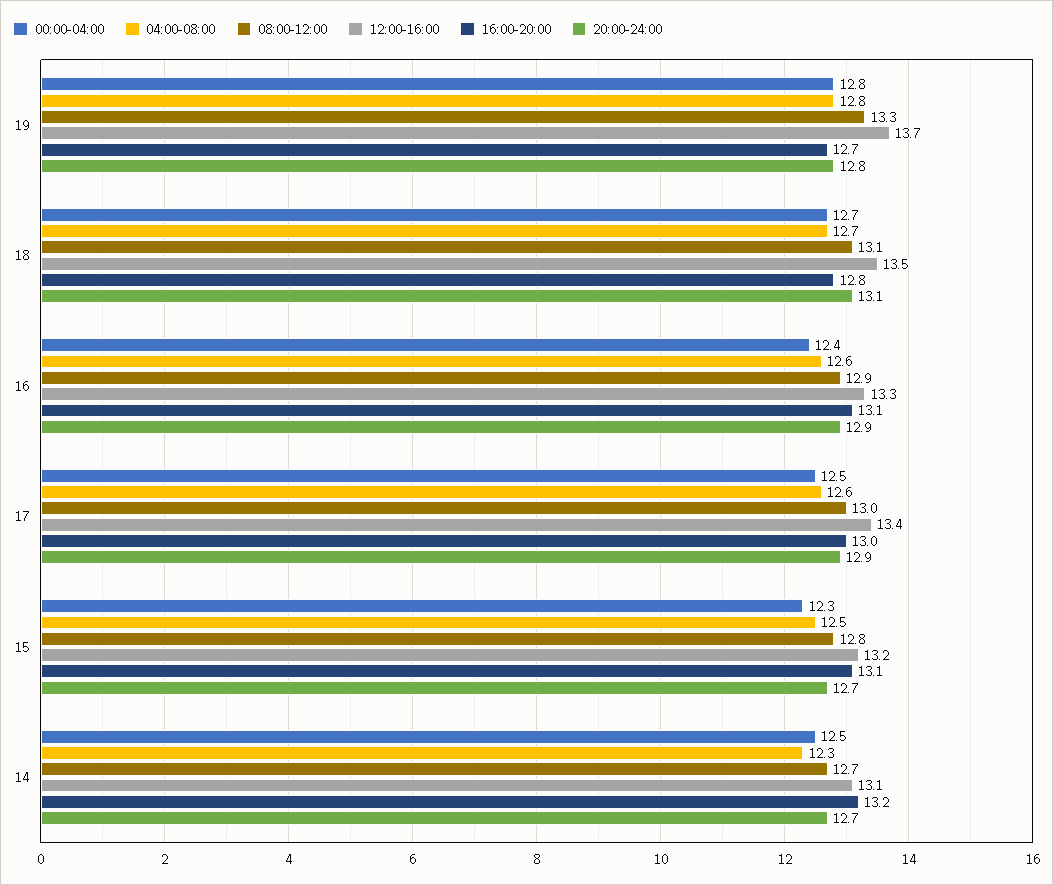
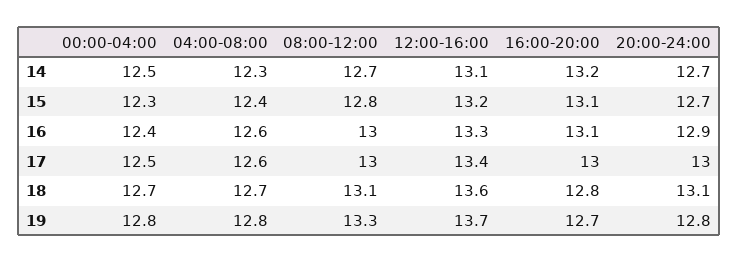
  {
    "00:00-04:00": {
      "19": 12.8,
      "18": 12.7,
      "16": 12.4,
      "17": 12.5,
      "15": 12.3,
      "14": 12.5
    },
    "04:00-08:00": {
      "19": 12.8,
      "18": 12.7,
      "16": 12.6,
      "17": 12.6,
-     "15": 12.5,
+     "15": 12.4,
      "14": 12.3
    },
    "08:00-12:00": {
      "19": 13.3,
      "18": 13.1,
-     "16": 12.9,
+     "16": 13,
      "17": 13,
      "15": 12.8,
      "14": 12.7
    },
    "12:00-16:00": {
      "19": 13.7,
-     "18": 13.5,
+     "18": 13.6,
      "16": 13.3,
      "17": 13.4,
      "15": 13.2,
      "14": 13.1
    },
    "16:00-20:00": {
      "19": 12.7,
      "18": 12.8,
      "16": 13.1,
      "17": 13,
      "15": 13.1,
      "14": 13.2
    },
    "20:00-24:00": {
      "19": 12.8,
      "18": 13.1,
      "16": 12.9,
-     "17": 12.9,
+     "17": 13,
      "15": 12.7,
      "14": 12.7
    }
  }

